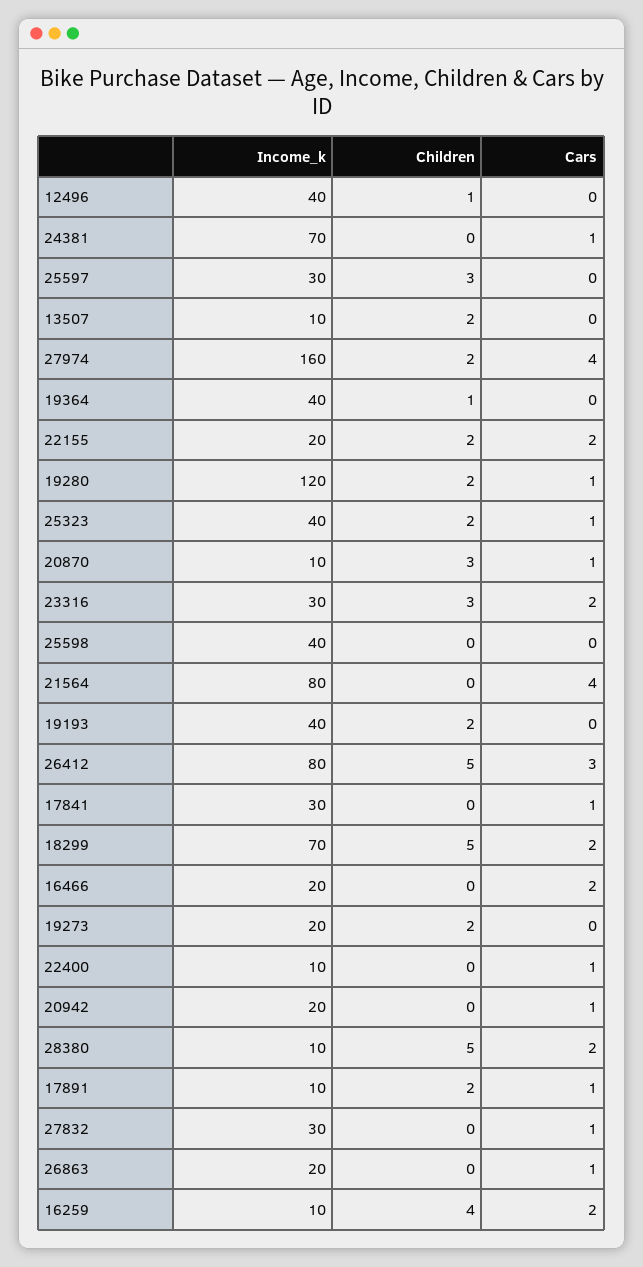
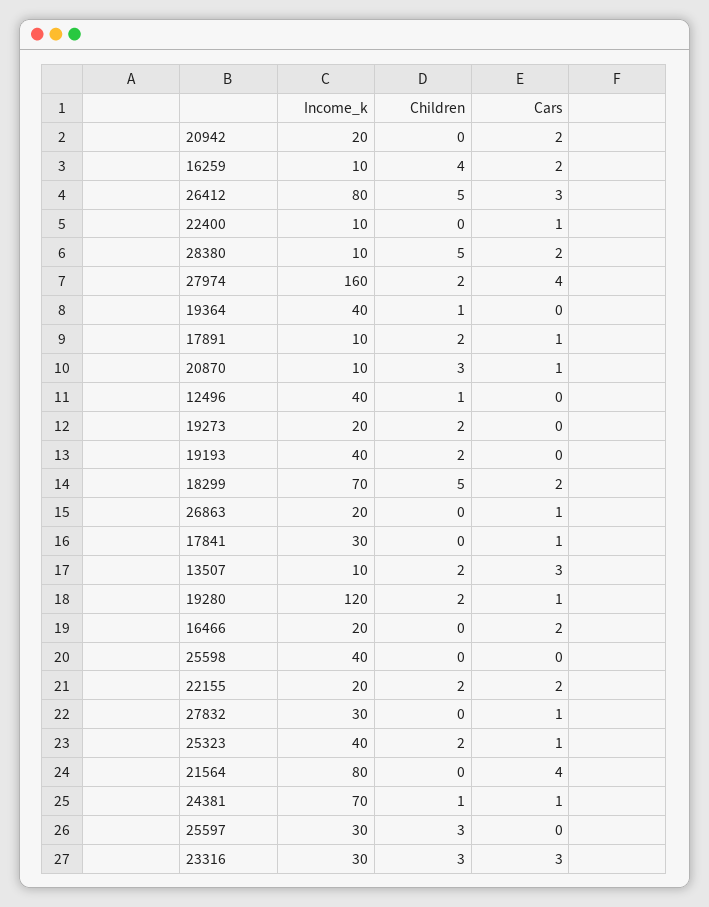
  {
    "Income_k": {
      "12496": 40,
      "24381": 70,
      "25597": 30,
      "13507": 10,
      "27974": 160,
      "19364": 40,
      "22155": 20,
      "19280": 120,
      "25323": 40,
      "20870": 10,
      "23316": 30,
      "25598": 40,
      "21564": 80,
      "19193": 40,
      "26412": 80,
      "17841": 30,
      "18299": 70,
      "16466": 20,
      "19273": 20,
      "22400": 10,
      "20942": 20,
      "28380": 10,
      "17891": 10,
      "27832": 30,
      "26863": 20,
      "16259": 10
    },
    "Children": {
      "12496": 1,
-     "24381": 0,
+     "24381": 1,
      "25597": 3,
      "13507": 2,
      "27974": 2,
      "19364": 1,
      "22155": 2,
      "19280": 2,
      "25323": 2,
      "20870": 3,
      "23316": 3,
      "25598": 0,
      "21564": 0,
      "19193": 2,
      "26412": 5,
      "17841": 0,
      "18299": 5,
      "16466": 0,
      "19273": 2,
      "22400": 0,
      "20942": 0,
      "28380": 5,
      "17891": 2,
      "27832": 0,
      "26863": 0,
      "16259": 4
    },
    "Cars": {
      "12496": 0,
      "24381": 1,
      "25597": 0,
-     "13507": 0,
+     "13507": 3,
      "27974": 4,
      "19364": 0,
      "22155": 2,
      "19280": 1,
      "25323": 1,
      "20870": 1,
-     "23316": 2,
+     "23316": 3,
      "25598": 0,
      "21564": 4,
      "19193": 0,
      "26412": 3,
      "17841": 1,
      "18299": 2,
      "16466": 2,
      "19273": 0,
      "22400": 1,
-     "20942": 1,
+     "20942": 2,
      "28380": 2,
      "17891": 1,
      "27832": 1,
      "26863": 1,
      "16259": 2
    }
  }

